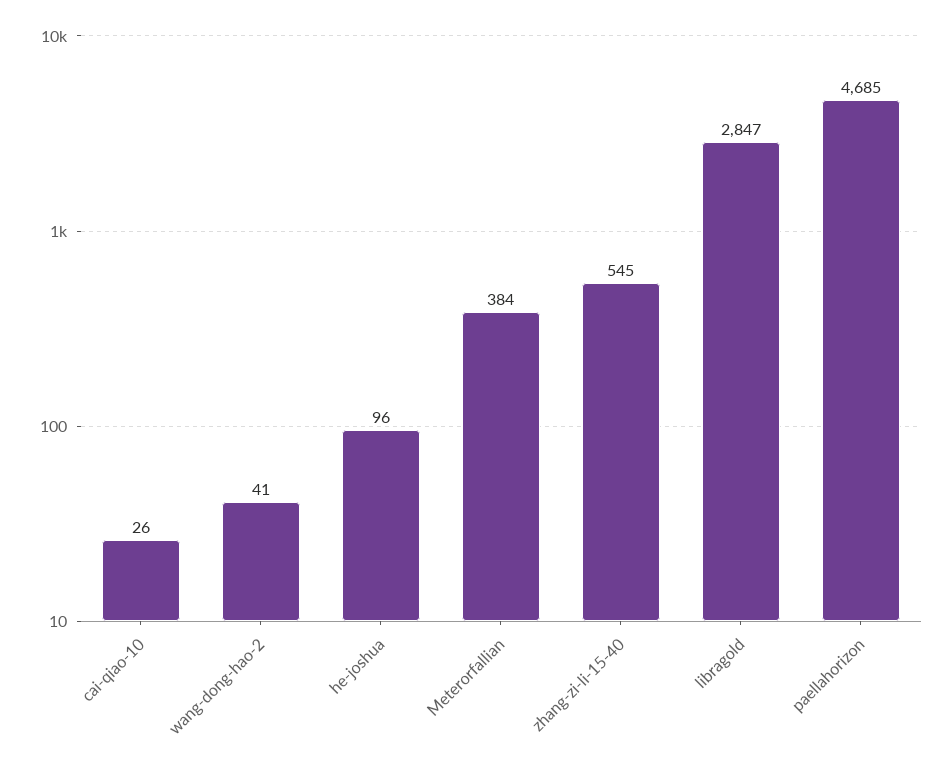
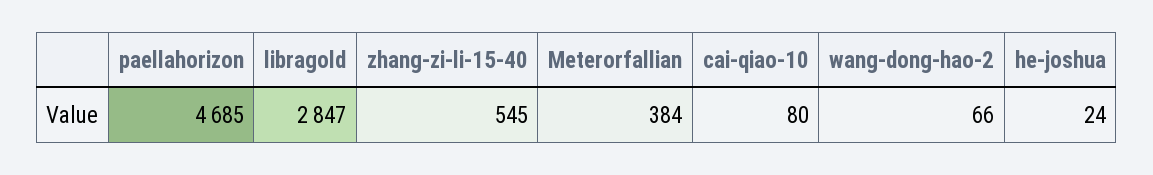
  {
-   "cai-qiao-10": 26,
+   "cai-qiao-10": 80,
-   "wang-dong-hao-2": 41,
+   "wang-dong-hao-2": 66,
-   "he-joshua": 96,
+   "he-joshua": 24,
    "Meterorfallian": 384,
    "zhang-zi-li-15-40": 545,
    "libragold": 2847,
    "paellahorizon": 4685
  }

